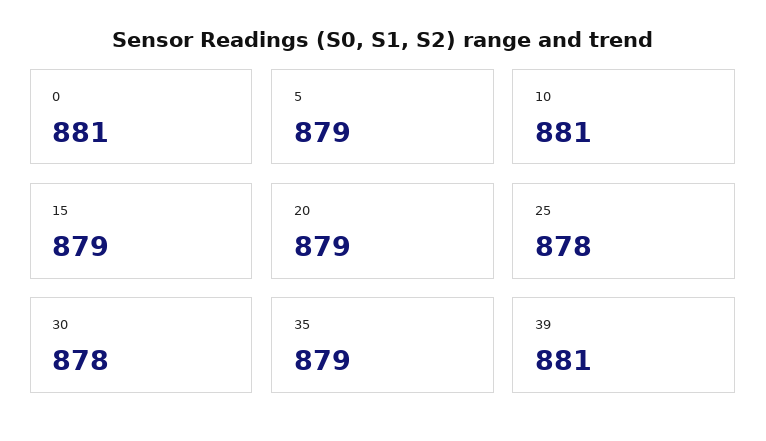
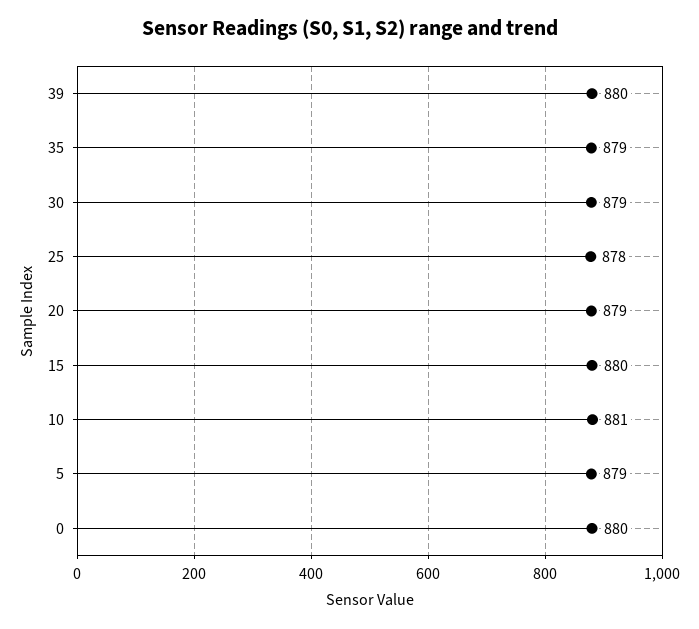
  {
-   "0": 881,
+   "0": 880,
    "5": 879,
    "10": 881,
-   "15": 879,
+   "15": 880,
    "20": 879,
    "25": 878,
-   "30": 878,
+   "30": 879,
    "35": 879,
-   "39": 881
+   "39": 880
  }

